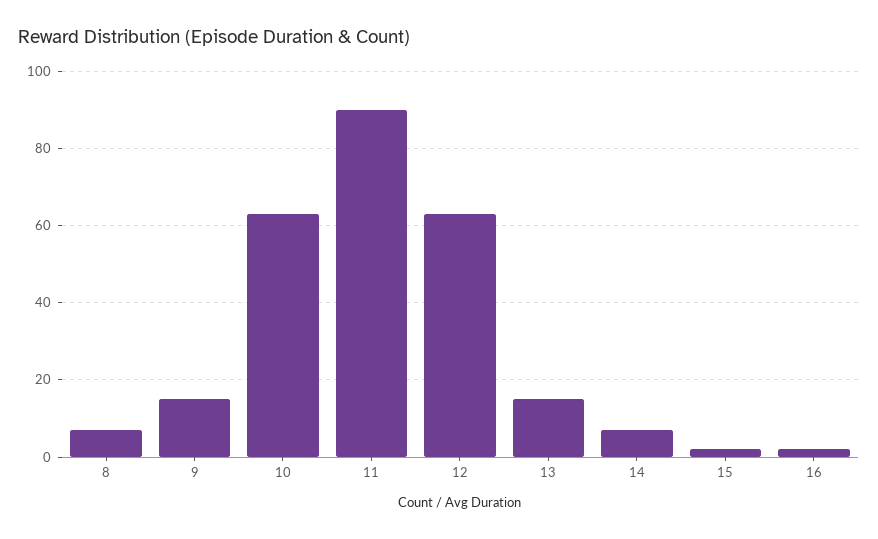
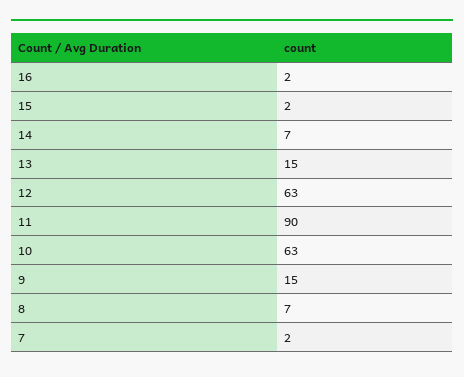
  {
    "8": 7,
    "9": 15,
    "10": 63,
    "11": 90,
    "12": 63,
    "13": 15,
    "14": 7,
    "15": 2,
-   "16": 2
+   "16": 2,
+   "7": 2
  }

